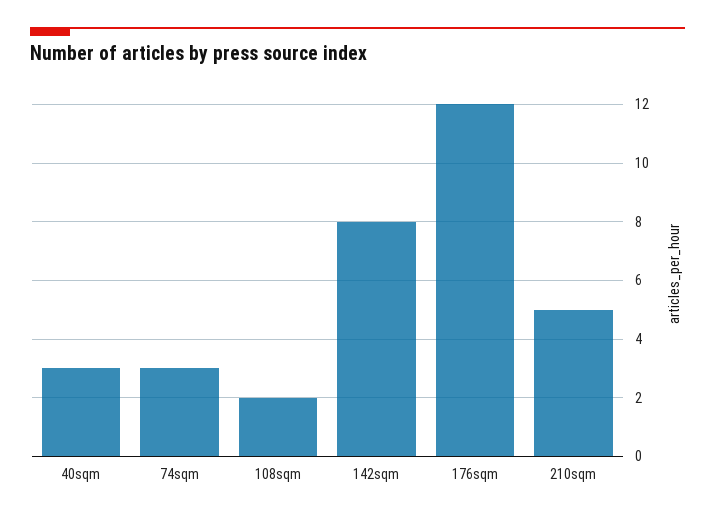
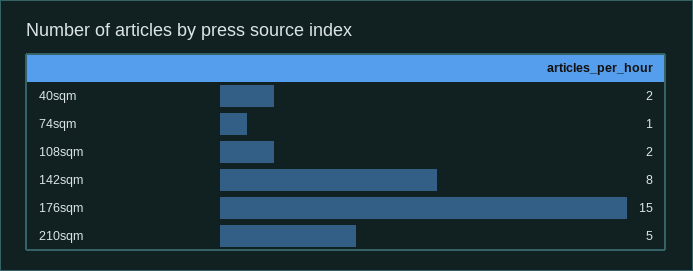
  {
-   "40sqm": 3,
+   "40sqm": 2,
-   "74sqm": 3,
+   "74sqm": 1,
    "108sqm": 2,
    "142sqm": 8,
-   "176sqm": 12,
+   "176sqm": 15,
    "210sqm": 5
  }

